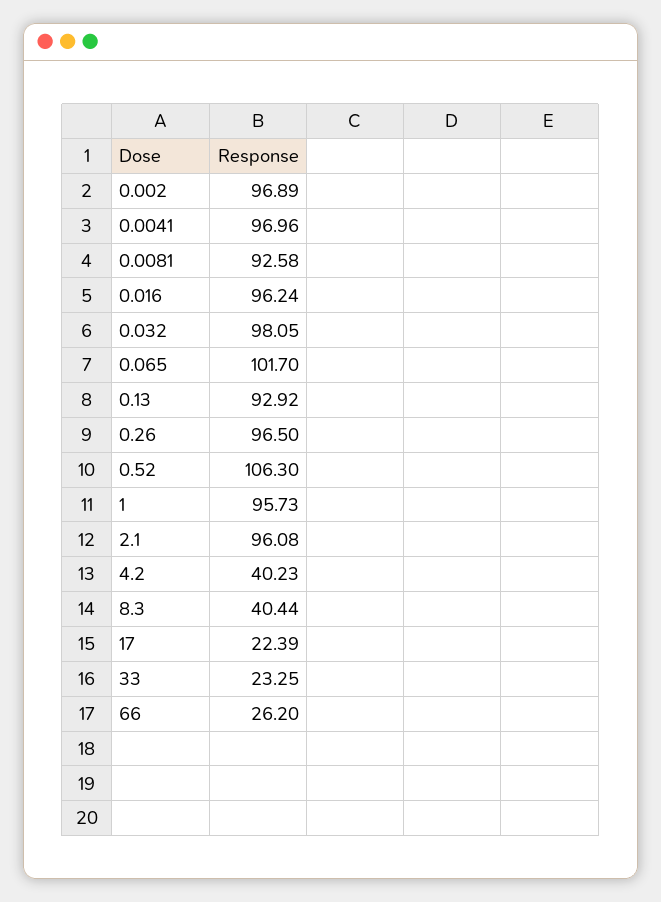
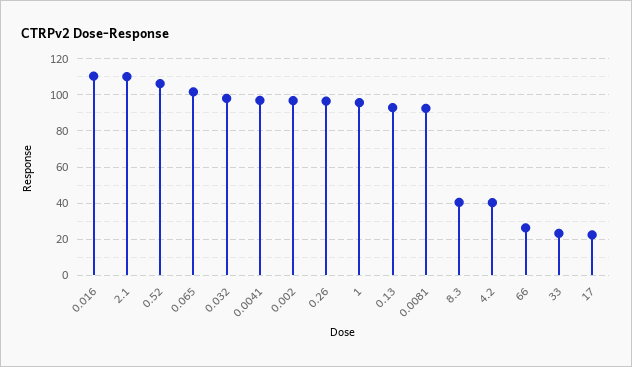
  {
    "0.002": 96.89,
    "0.0041": 96.96,
    "0.0081": 92.58,
-   "0.016": 96.24,
+   "0.016": 110,
    "0.032": 98.05,
    "0.065": 101.7,
    "0.13": 92.92,
    "0.26": 96.5,
    "0.52": 106.3,
    "1": 95.73,
-   "2.1": 96.08,
+   "2.1": 110,
    "4.2": 40.23,
    "8.3": 40.44,
    "17": 22.39,
    "33": 23.25,
    "66": 26.2
  }

